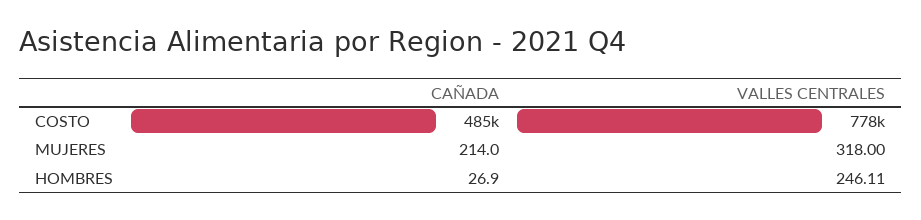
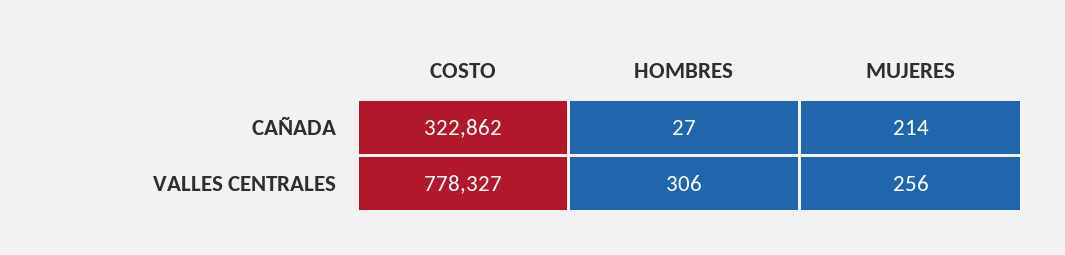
  {
    "CAÑADA": {
-     "COSTO": 485000,
+     "COSTO": 322862,
      "MUJERES": 214,
      "HOMBRES": 26.9
    },
    "VALLES CENTRALES": {
      "COSTO": 778327,
-     "MUJERES": 318,
+     "MUJERES": 256,
-     "HOMBRES": 246.11
+     "HOMBRES": 306
    }
  }

